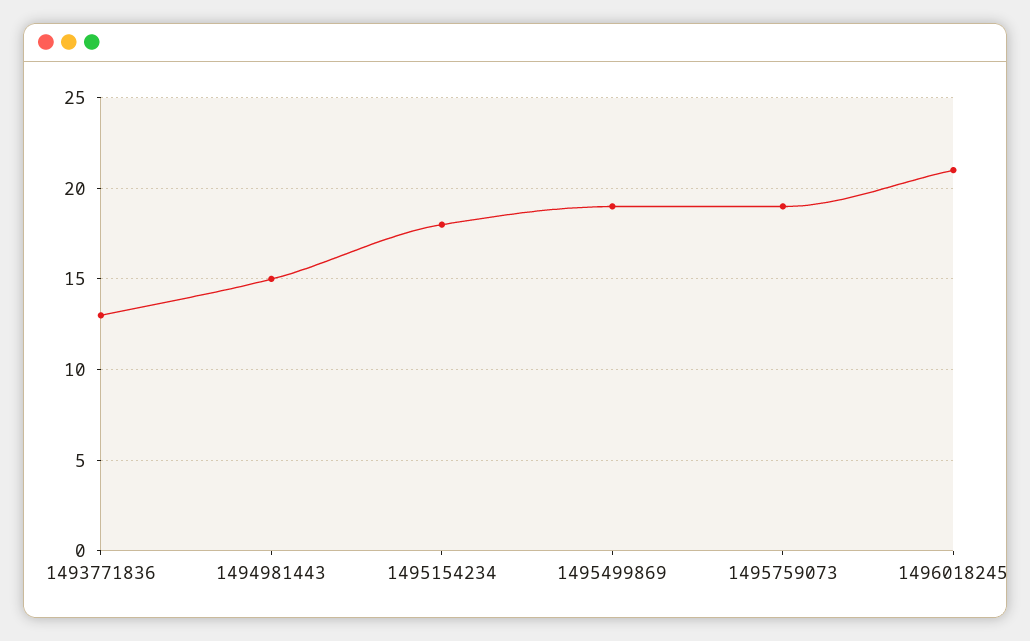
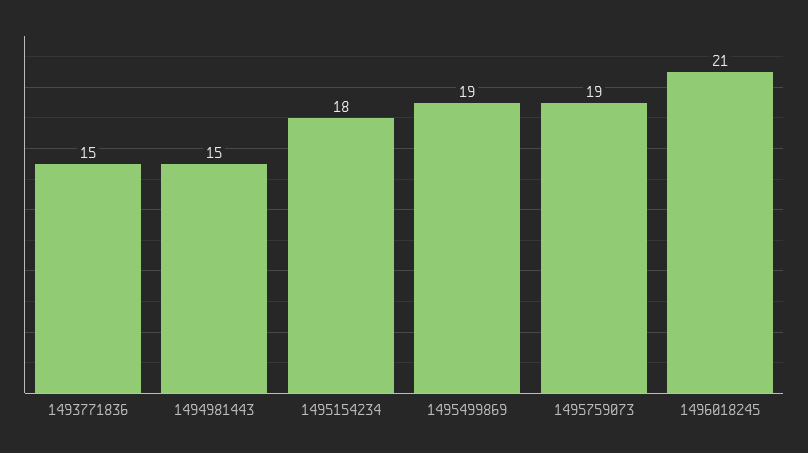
  {
-   "1493771836": 13,
+   "1493771836": 15,
    "1494981443": 15,
    "1495154234": 18,
    "1495499869": 19,
    "1495759073": 19,
    "1496018245": 21
  }

